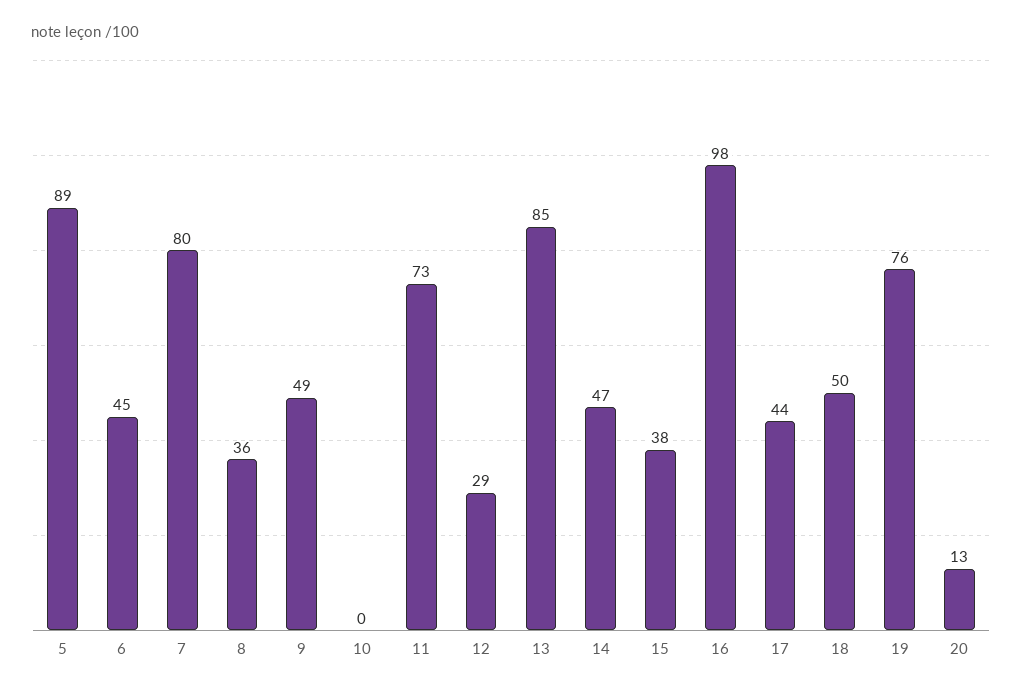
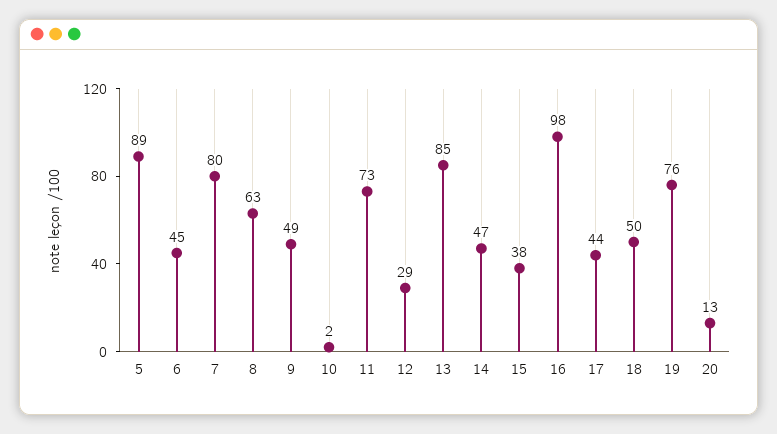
  {
    "5": 89,
    "6": 45,
    "7": 80,
-   "8": 36,
+   "8": 63,
    "9": 49,
-   "10": 0,
+   "10": 2,
    "11": 73,
    "12": 29,
    "13": 85,
    "14": 47,
    "15": 38,
    "16": 98,
    "17": 44,
    "18": 50,
    "19": 76,
    "20": 13
  }

